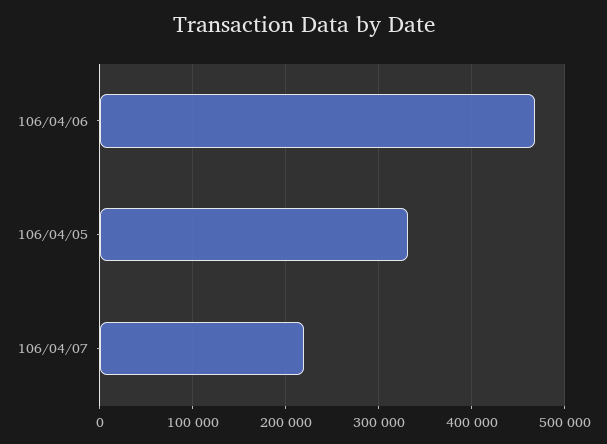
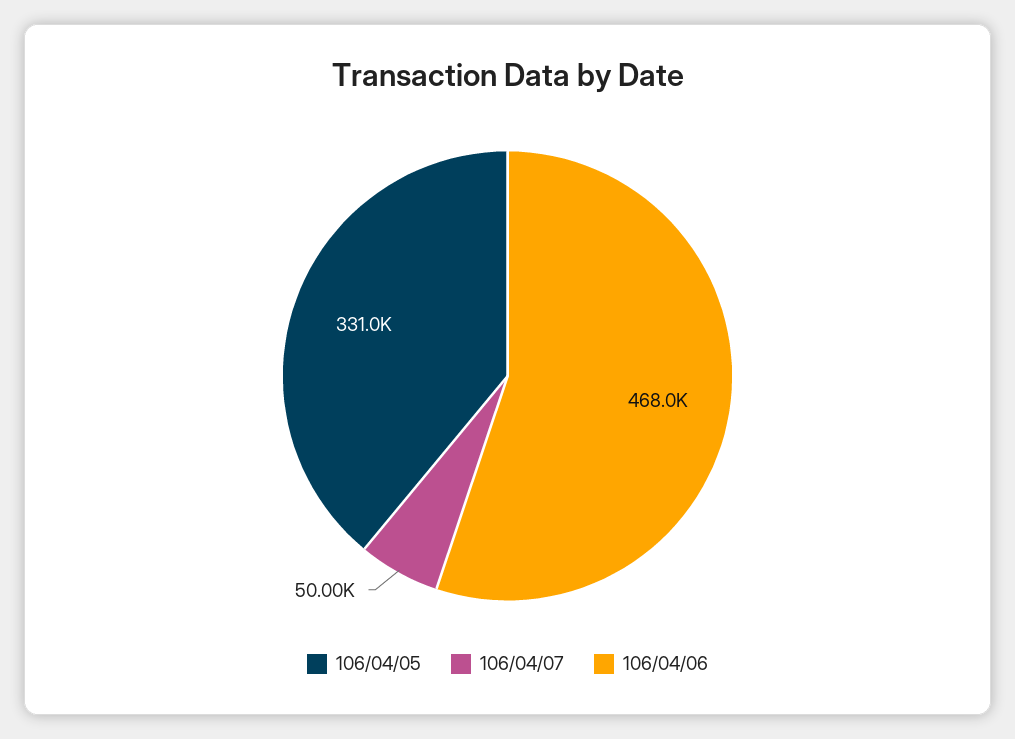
  {
    "106/04/06": 468000,
    "106/04/05": 331000,
-   "106/04/07": 220000
+   "106/04/07": 50000
  }

